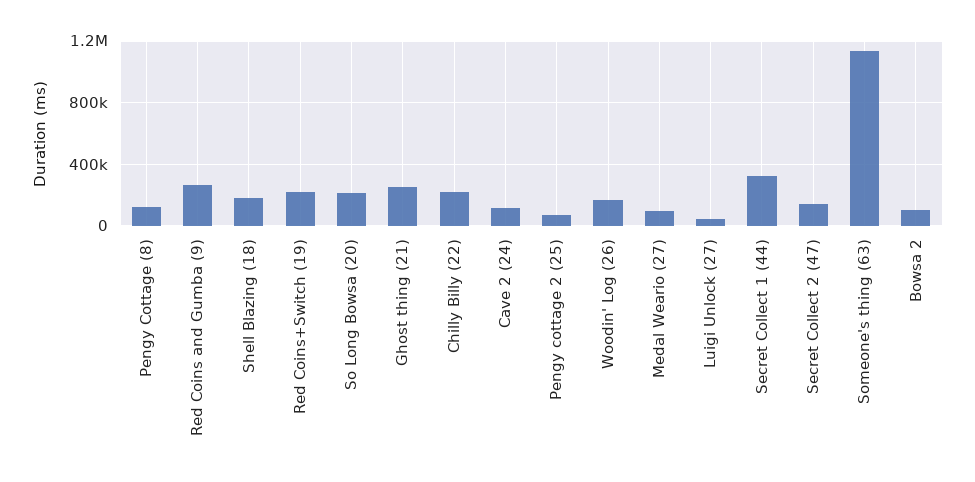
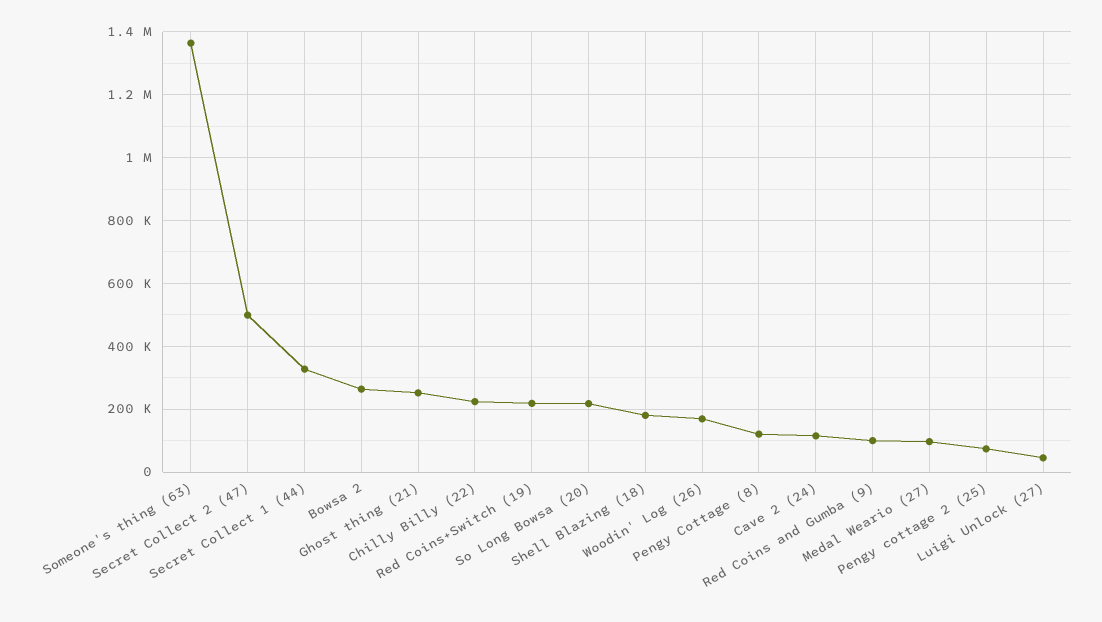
  {
    "Pengy Cottage (8)": 120000,
-   "Red Coins and Gumba (9)": 250000,
+   "Red Coins and Gumba (9)": 100000,
    "Shell Blazing (18)": 180000,
    "Red Coins+Switch (19)": 220000,
    "So Long Bowsa (20)": 220000,
    "Ghost thing (21)": 260000,
    "Chilly Billy (22)": 220000,
    "Cave 2 (24)": 120000,
    "Pengy cottage 2 (25)": 80000,
    "Woodin' Log (26)": 160000,
    "Medal Weario (27)": 100000,
    "Luigi Unlock (27)": 40000,
    "Secret Collect 1 (44)": 320000,
-   "Secret Collect 2 (47)": 150000,
+   "Secret Collect 2 (47)": 500000,
-   "Someone's thing (63)": 1150000,
+   "Someone's thing (63)": 1360000,
-   "Bowsa 2": 100000
+   "Bowsa 2": 260000
  }

